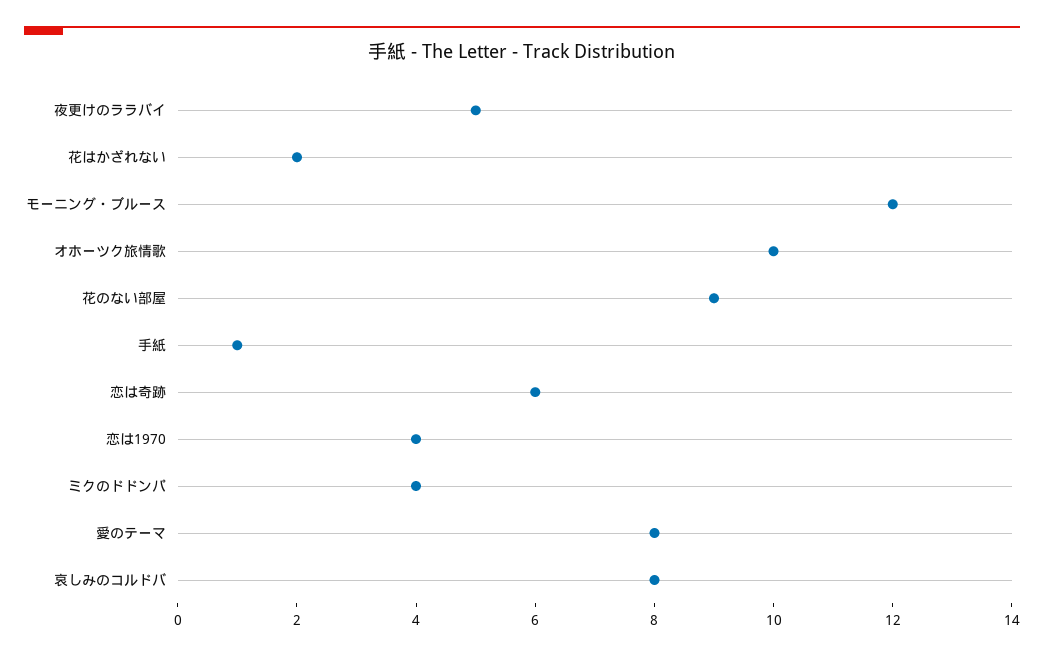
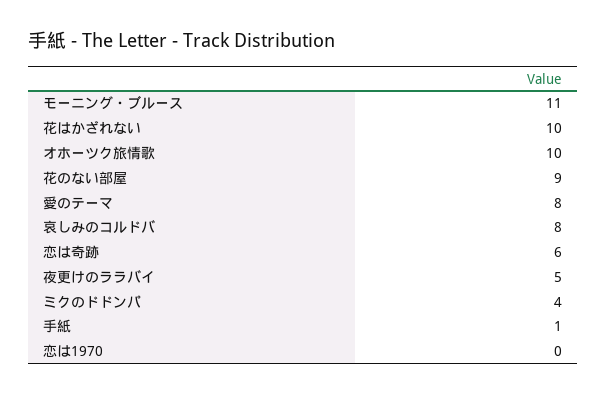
  {
    "夜更けのララバイ": 5,
-   "花はかざれない": 2,
+   "花はかざれない": 10,
-   "モーニング・ブルース": 12,
+   "モーニング・ブルース": 11,
    "オホーツク旅情歌": 10,
    "花のない部屋": 9,
    "手紙": 1,
    "恋は奇跡": 6,
-   "恋は1970": 4,
+   "恋は1970": 0,
    "ミクのドドンパ": 4,
    "愛のテーマ": 8,
    "哀しみのコルドバ": 8
  }

